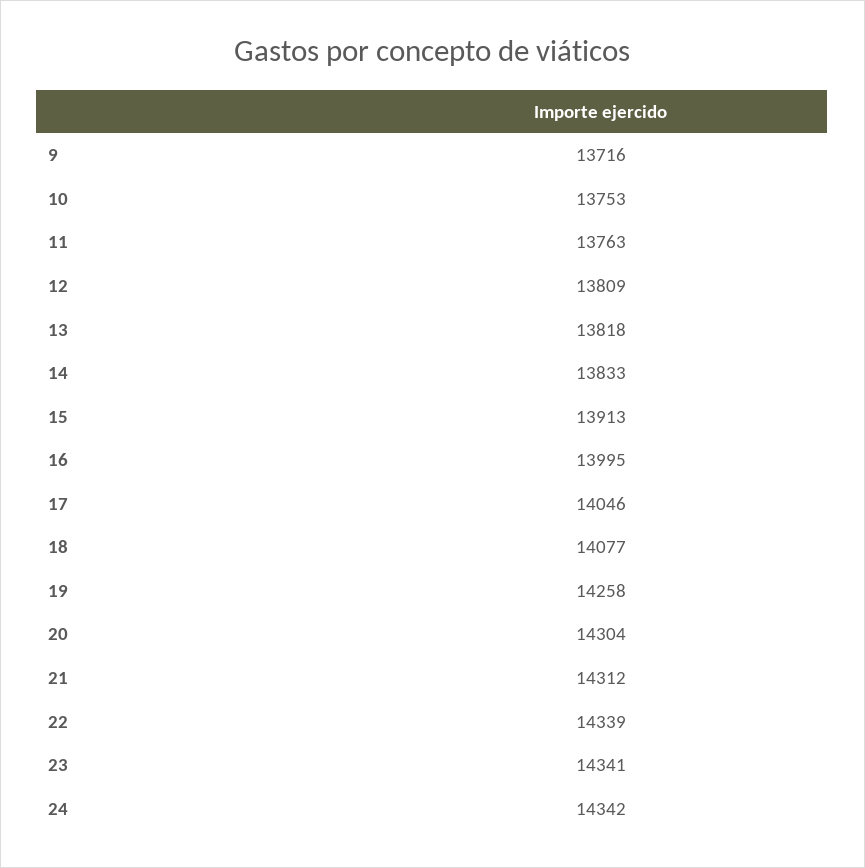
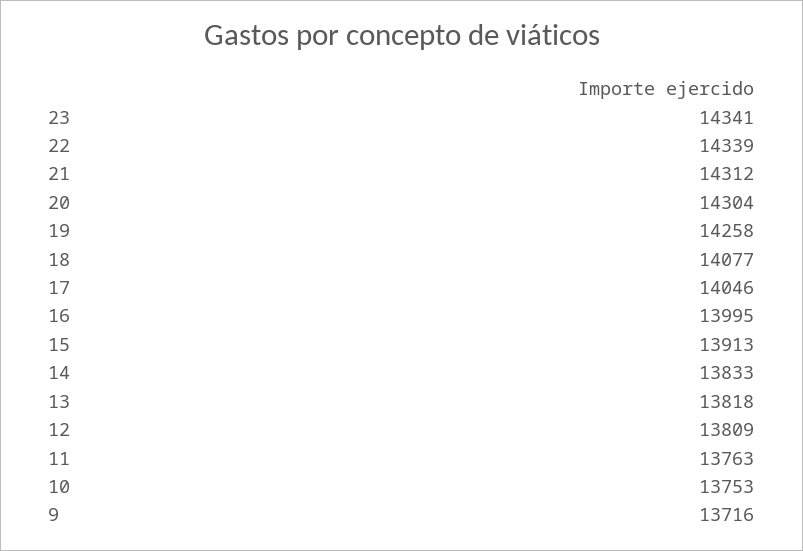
  {
    "9": 13716,
    "10": 13753,
    "11": 13763,
    "12": 13809,
    "13": 13818,
    "14": 13833,
    "15": 13913,
    "16": 13995,
    "17": 14046,
    "18": 14077,
    "19": 14258,
    "20": 14304,
    "21": 14312,
    "22": 14339,
-   "23": 14341,
+   "23": 14341
-   "24": 14342
  }

